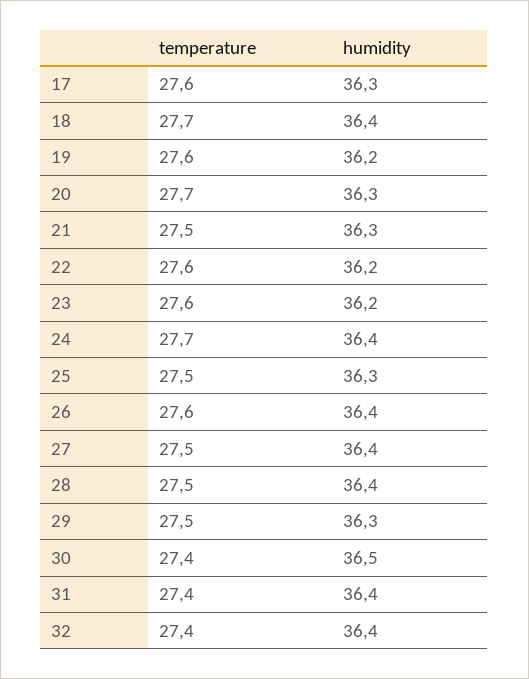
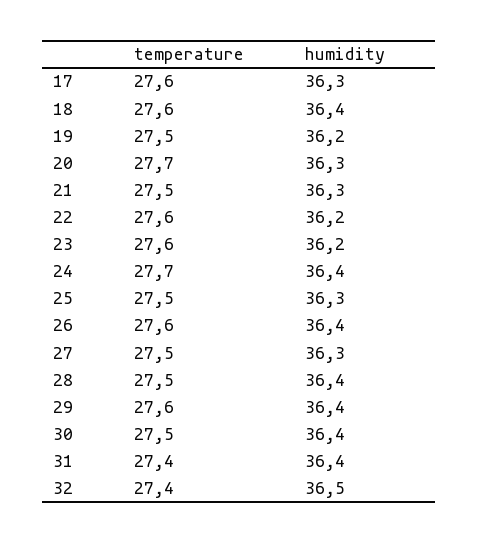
  {
    "temperature": {
      "17": 27.6,
-     "18": 27.7,
+     "18": 27.6,
-     "19": 27.6,
+     "19": 27.5,
      "20": 27.7,
      "21": 27.5,
      "22": 27.6,
      "23": 27.6,
      "24": 27.7,
      "25": 27.5,
      "26": 27.6,
      "27": 27.5,
      "28": 27.5,
-     "29": 27.5,
+     "29": 27.6,
-     "30": 27.4,
+     "30": 27.5,
      "31": 27.4,
      "32": 27.4
    },
    "humidity": {
      "17": 36.3,
      "18": 36.4,
      "19": 36.2,
      "20": 36.3,
      "21": 36.3,
      "22": 36.2,
      "23": 36.2,
      "24": 36.4,
      "25": 36.3,
      "26": 36.4,
-     "27": 36.4,
+     "27": 36.3,
      "28": 36.4,
-     "29": 36.3,
+     "29": 36.4,
-     "30": 36.5,
+     "30": 36.4,
      "31": 36.4,
-     "32": 36.4
+     "32": 36.5
    }
  }

